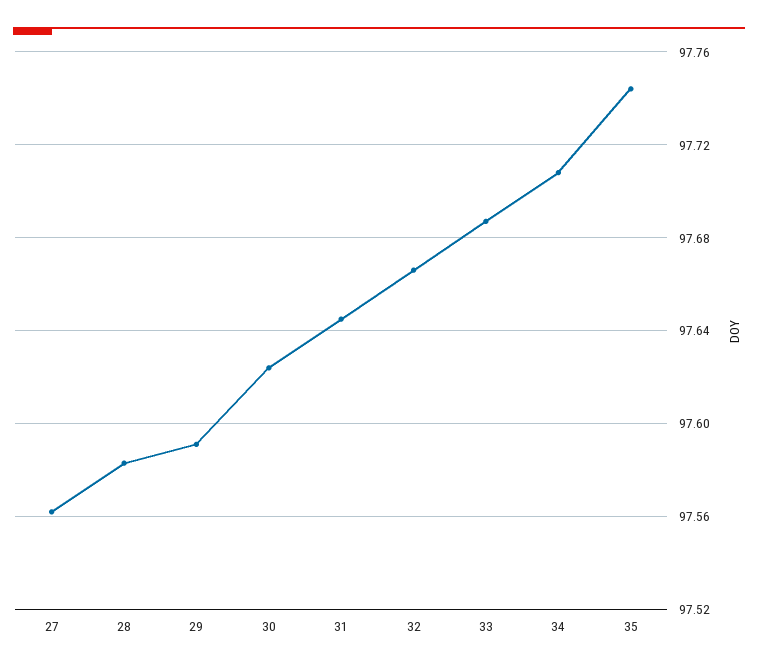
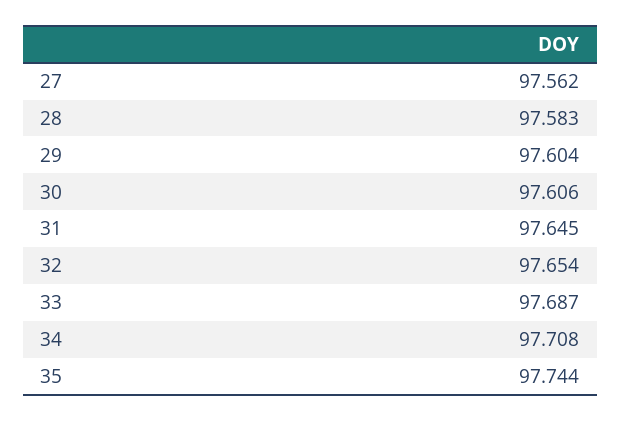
  {
    "27": 97.562,
    "28": 97.583,
-   "29": 97.59,
+   "29": 97.604,
-   "30": 97.625,
+   "30": 97.606,
    "31": 97.645,
-   "32": 97.665,
+   "32": 97.654,
    "33": 97.687,
    "34": 97.708,
    "35": 97.744
  }

